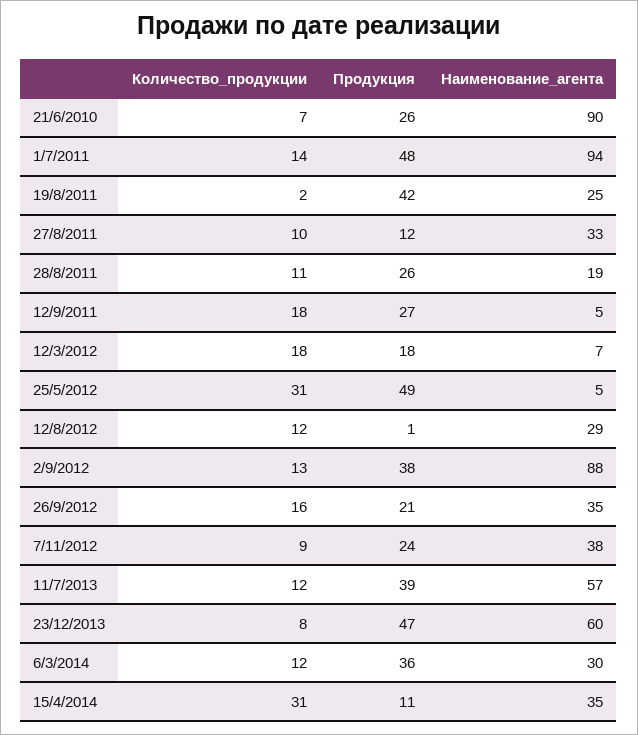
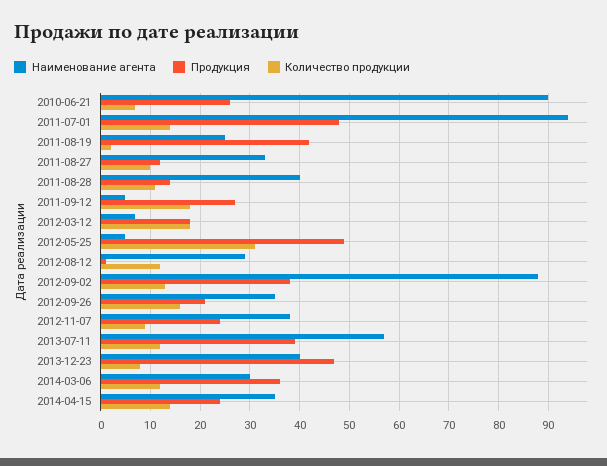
  {
    "Количество_продукции": {
      "21/6/2010": 7,
      "1/7/2011": 14,
      "19/8/2011": 2,
      "27/8/2011": 10,
      "28/8/2011": 11,
      "12/9/2011": 18,
      "12/3/2012": 18,
      "25/5/2012": 31,
      "12/8/2012": 12,
      "2/9/2012": 13,
      "26/9/2012": 16,
      "7/11/2012": 9,
      "11/7/2013": 12,
      "23/12/2013": 8,
      "6/3/2014": 12,
-     "15/4/2014": 31
+     "15/4/2014": 15
    },
    "Продукция": {
      "21/6/2010": 26,
      "1/7/2011": 48,
      "19/8/2011": 42,
      "27/8/2011": 12,
-     "28/8/2011": 26,
+     "28/8/2011": 15,
      "12/9/2011": 27,
      "12/3/2012": 18,
      "25/5/2012": 49,
      "12/8/2012": 1,
      "2/9/2012": 38,
      "26/9/2012": 21,
      "7/11/2012": 24,
      "11/7/2013": 39,
      "23/12/2013": 47,
      "6/3/2014": 36,
-     "15/4/2014": 11
+     "15/4/2014": 25
    },
    "Наименование_агента": {
      "21/6/2010": 90,
      "1/7/2011": 94,
      "19/8/2011": 25,
      "27/8/2011": 33,
-     "28/8/2011": 19,
+     "28/8/2011": 40,
      "12/9/2011": 5,
      "12/3/2012": 7,
      "25/5/2012": 5,
      "12/8/2012": 29,
      "2/9/2012": 88,
      "26/9/2012": 35,
      "7/11/2012": 38,
      "11/7/2013": 57,
-     "23/12/2013": 60,
+     "23/12/2013": 40,
      "6/3/2014": 30,
      "15/4/2014": 35
    }
  }

